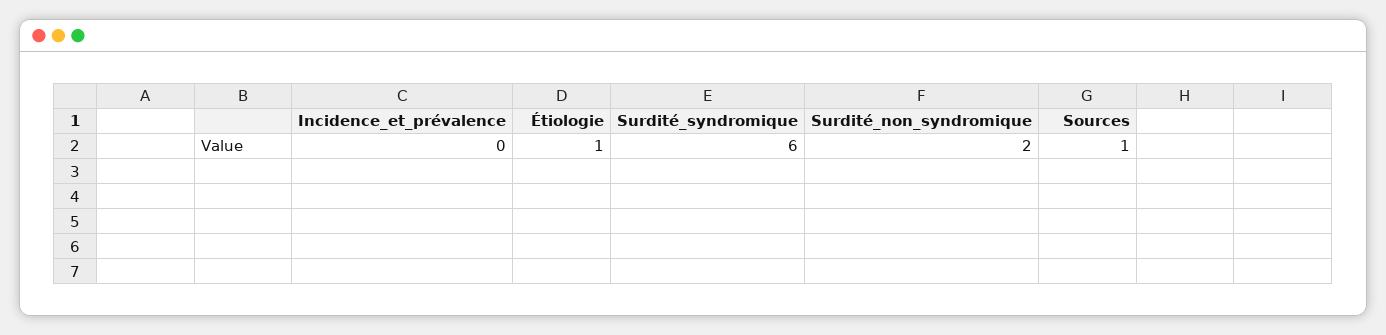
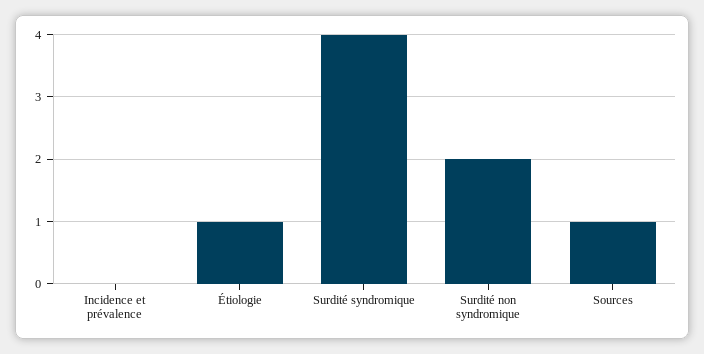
  {
    "Incidence_et_prévalence": 0,
    "Étiologie": 1,
-   "Surdité_syndromique": 6,
+   "Surdité_syndromique": 4,
    "Surdité_non_syndromique": 2,
    "Sources": 1
  }

